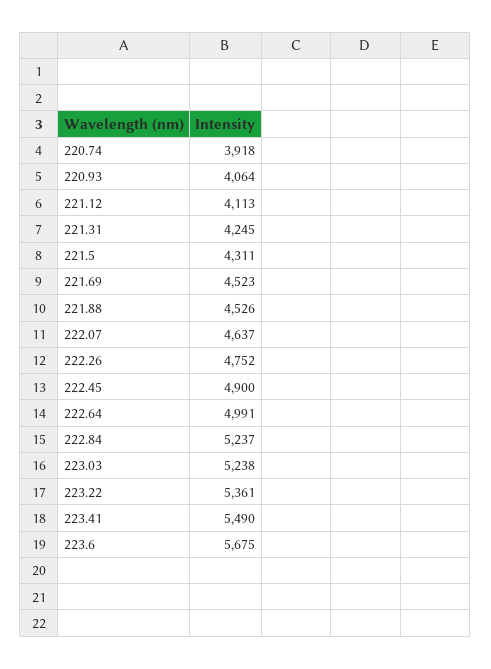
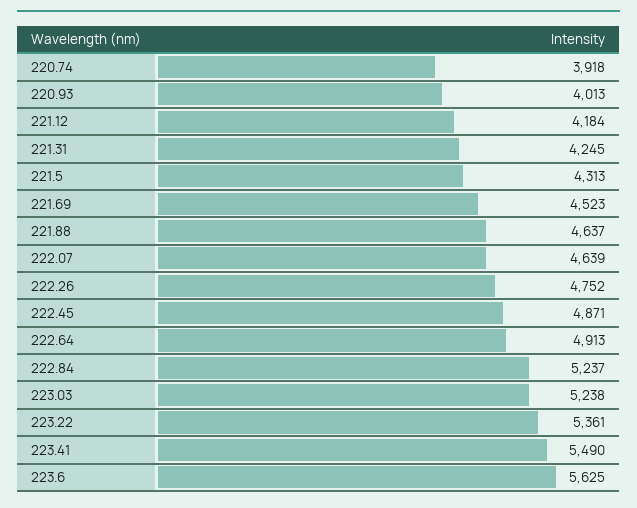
  {
    "220.74": 3918,
-   "220.93": 4064,
+   "220.93": 4013,
-   "221.12": 4113,
+   "221.12": 4184,
    "221.31": 4245,
-   "221.5": 4311,
+   "221.5": 4313,
    "221.69": 4523,
-   "221.88": 4526,
+   "221.88": 4637,
-   "222.07": 4637,
+   "222.07": 4639,
    "222.26": 4752,
-   "222.45": 4900,
+   "222.45": 4871,
-   "222.64": 4991,
+   "222.64": 4913,
    "222.84": 5237,
    "223.03": 5238,
    "223.22": 5361,
    "223.41": 5490,
-   "223.6": 5675
+   "223.6": 5625
  }

